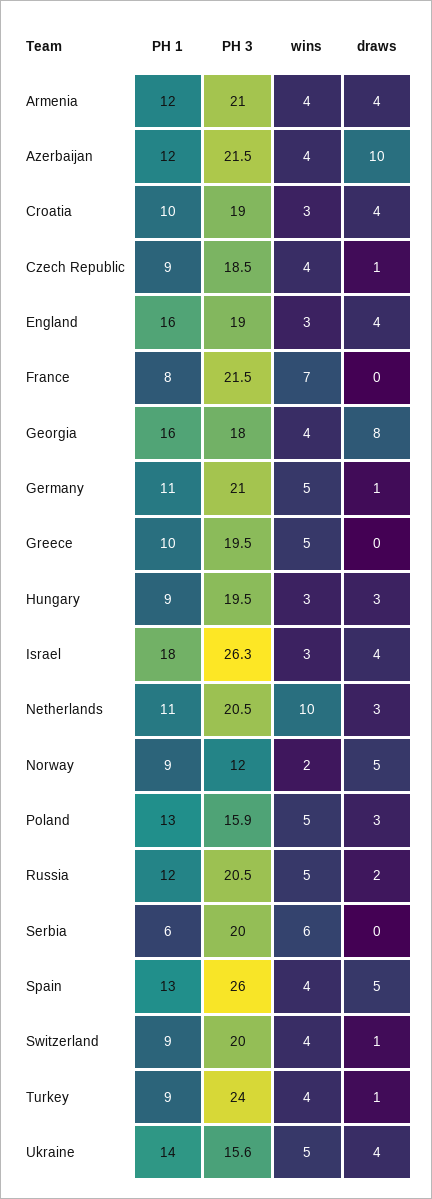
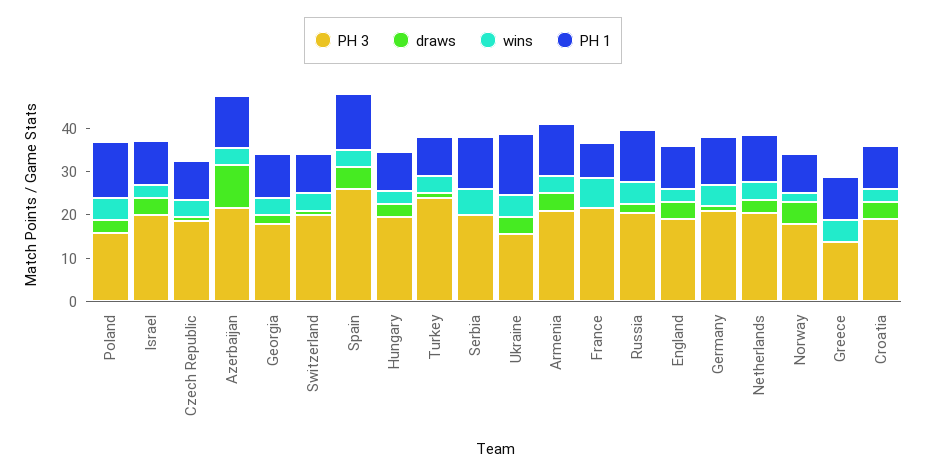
  {
    "PH 1": {
      "Armenia": 12,
      "Azerbaijan": 12,
      "Croatia": 10,
      "Czech Republic": 9,
-     "England": 16,
+     "England": 10,
      "France": 8,
-     "Georgia": 16,
+     "Georgia": 10,
      "Germany": 11,
      "Greece": 10,
      "Hungary": 9,
-     "Israel": 18,
+     "Israel": 10,
      "Netherlands": 11,
      "Norway": 9,
      "Poland": 13,
      "Russia": 12,
-     "Serbia": 6,
+     "Serbia": 12,
      "Spain": 13,
      "Switzerland": 9,
      "Turkey": 9,
      "Ukraine": 14
    },
    "PH 3": {
      "Armenia": 21,
      "Azerbaijan": 21.5,
      "Croatia": 19,
      "Czech Republic": 18.5,
      "England": 19,
      "France": 21.5,
      "Georgia": 18,
      "Germany": 21,
-     "Greece": 19.5,
+     "Greece": 14,
      "Hungary": 19.5,
-     "Israel": 26.3,
+     "Israel": 20,
      "Netherlands": 20.5,
-     "Norway": 12,
+     "Norway": 18,
      "Poland": 15.9,
      "Russia": 20.5,
      "Serbia": 20,
      "Spain": 26,
      "Switzerland": 20,
      "Turkey": 24,
      "Ukraine": 15.6
    },
    "wins": {
      "Armenia": 4,
      "Azerbaijan": 4,
      "Croatia": 3,
      "Czech Republic": 4,
      "England": 3,
      "France": 7,
      "Georgia": 4,
      "Germany": 5,
      "Greece": 5,
      "Hungary": 3,
      "Israel": 3,
-     "Netherlands": 10,
+     "Netherlands": 4,
      "Norway": 2,
      "Poland": 5,
      "Russia": 5,
      "Serbia": 6,
      "Spain": 4,
      "Switzerland": 4,
      "Turkey": 4,
      "Ukraine": 5
    },
    "draws": {
      "Armenia": 4,
      "Azerbaijan": 10,
      "Croatia": 4,
      "Czech Republic": 1,
      "England": 4,
      "France": 0,
-     "Georgia": 8,
+     "Georgia": 2,
      "Germany": 1,
      "Greece": 0,
      "Hungary": 3,
      "Israel": 4,
      "Netherlands": 3,
      "Norway": 5,
      "Poland": 3,
      "Russia": 2,
      "Serbia": 0,
      "Spain": 5,
      "Switzerland": 1,
      "Turkey": 1,
      "Ukraine": 4
    }
  }

